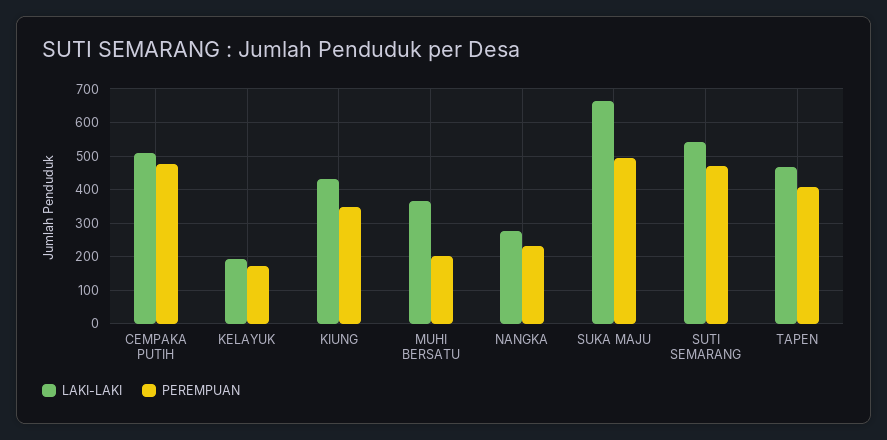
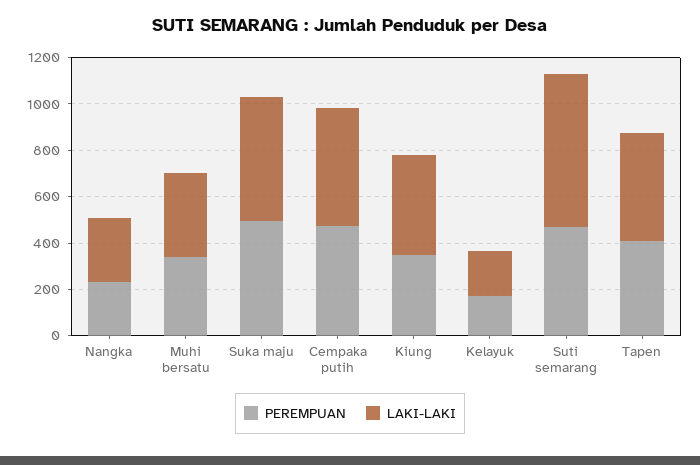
  {
    "LAKI-LAKI": {
      "CEMPAKA PUTIH": 500,
      "KELAYUK": 200,
      "KIUNG": 440,
      "MUHI BERSATU": 360,
      "NANGKA": 280,
-     "SUKA MAJU": 660,
+     "SUKA MAJU": 550,
-     "SUTI SEMARANG": 540,
+     "SUTI SEMARANG": 650,
      "TAPEN": 460
    },
    "PEREMPUAN": {
      "CEMPAKA PUTIH": 480,
      "KELAYUK": 180,
      "KIUNG": 340,
-     "MUHI BERSATU": 200,
+     "MUHI BERSATU": 350,
      "NANGKA": 240,
      "SUKA MAJU": 500,
      "SUTI SEMARANG": 480,
      "TAPEN": 400
    }
  }

